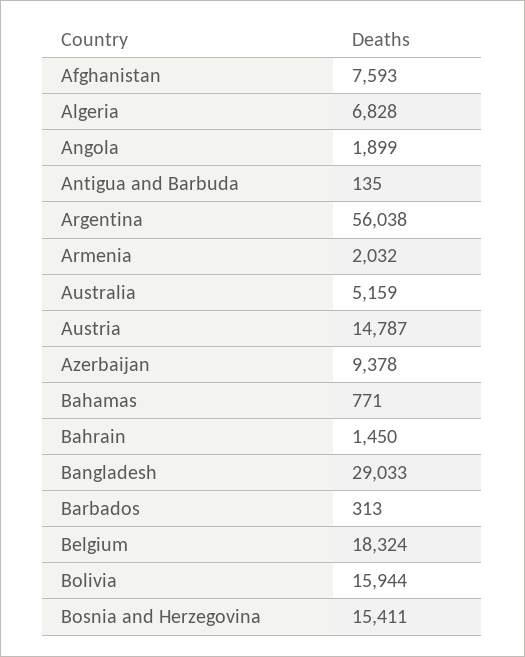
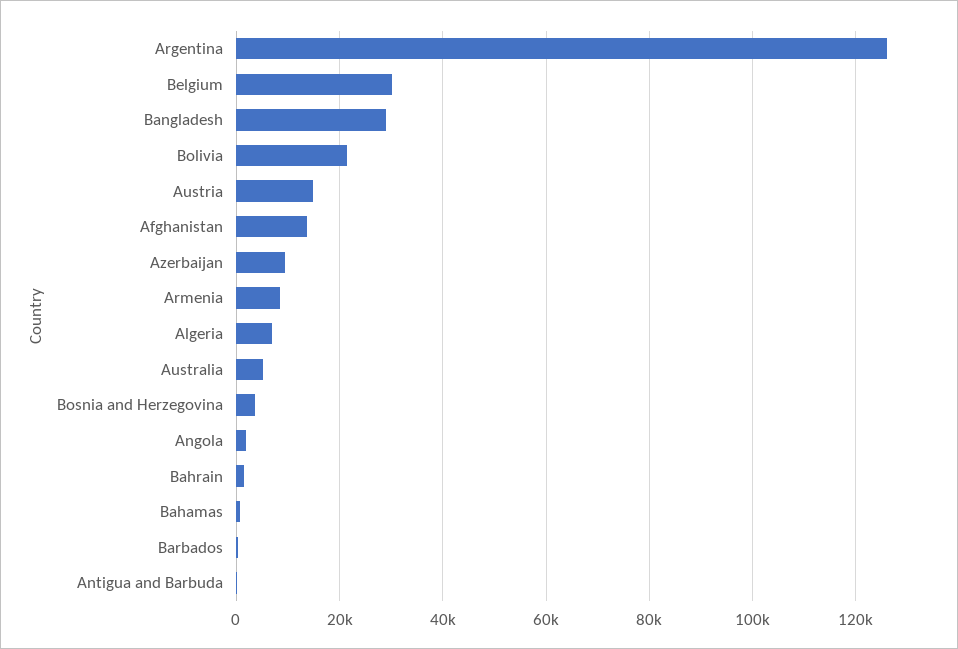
  {
-   "Afghanistan": 7593,
+   "Afghanistan": 14000,
    "Algeria": 6828,
    "Angola": 1899,
    "Antigua and Barbuda": 135,
-   "Argentina": 56038,
+   "Argentina": 126000,
-   "Armenia": 2032,
+   "Armenia": 8000,
    "Australia": 5159,
    "Austria": 14787,
    "Azerbaijan": 9378,
    "Bahamas": 771,
    "Bahrain": 1450,
    "Bangladesh": 29033,
    "Barbados": 313,
-   "Belgium": 18324,
+   "Belgium": 30000,
-   "Bolivia": 15944,
+   "Bolivia": 22000,
-   "Bosnia and Herzegovina": 15411
+   "Bosnia and Herzegovina": 4000
  }

